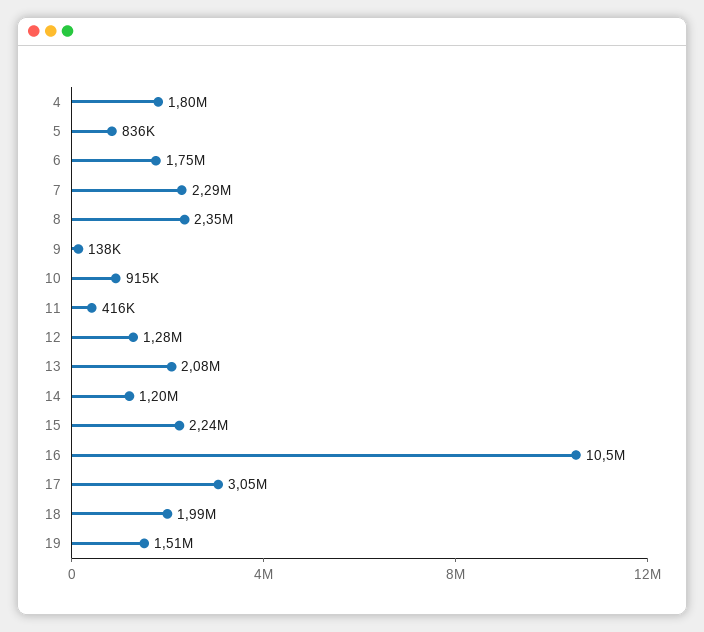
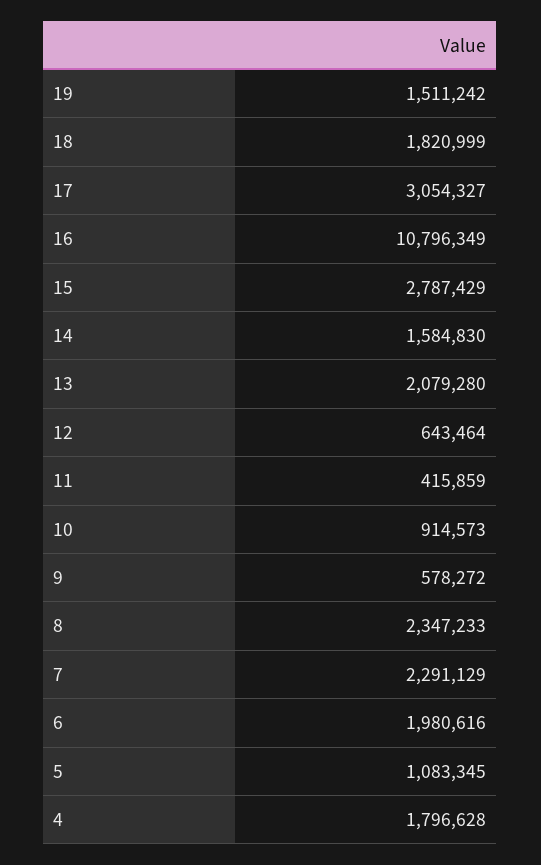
  {
    "4": 1796628,
-   "5": 836000,
+   "5": 1083345,
-   "6": 1750000,
+   "6": 1980616,
    "7": 2291129,
    "8": 2347233,
-   "9": 138000,
+   "9": 578272,
    "10": 914573,
    "11": 415859,
-   "12": 1280000,
+   "12": 643464,
    "13": 2079280,
-   "14": 1200000,
+   "14": 1584830,
-   "15": 2240000,
+   "15": 2787429,
-   "16": 10500000,
+   "16": 10796349,
    "17": 3054327,
-   "18": 1990000,
+   "18": 1820999,
    "19": 1511242
  }

